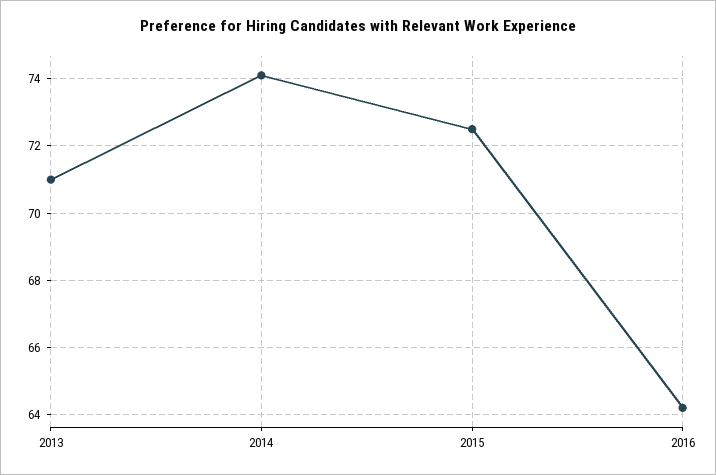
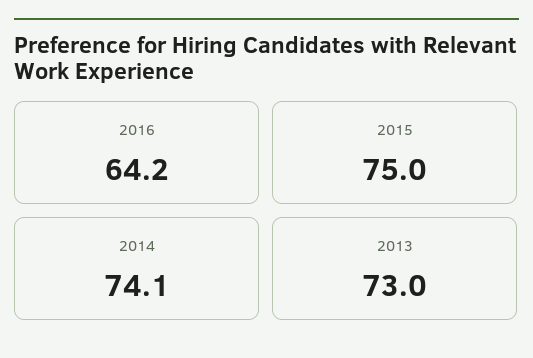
  {
-   "2013": 71,
+   "2013": 73,
    "2014": 74.1,
-   "2015": 72.5,
+   "2015": 75,
    "2016": 64.2
  }

